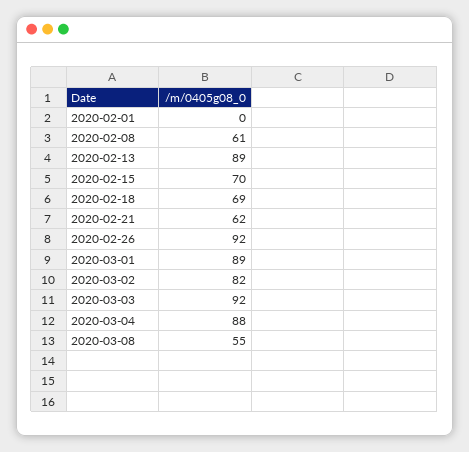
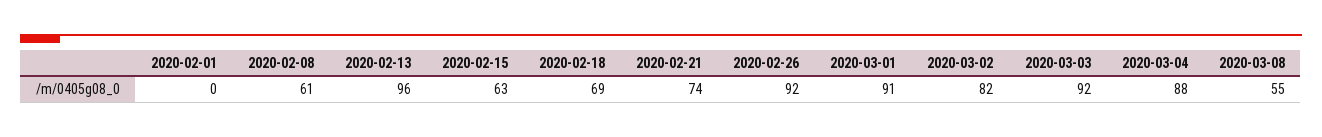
  {
    "2020-02-01": 0,
    "2020-02-08": 61,
-   "2020-02-13": 89,
+   "2020-02-13": 96,
-   "2020-02-15": 70,
+   "2020-02-15": 63,
    "2020-02-18": 69,
-   "2020-02-21": 62,
+   "2020-02-21": 74,
    "2020-02-26": 92,
-   "2020-03-01": 89,
+   "2020-03-01": 91,
    "2020-03-02": 82,
    "2020-03-03": 92,
    "2020-03-04": 88,
    "2020-03-08": 55
  }

